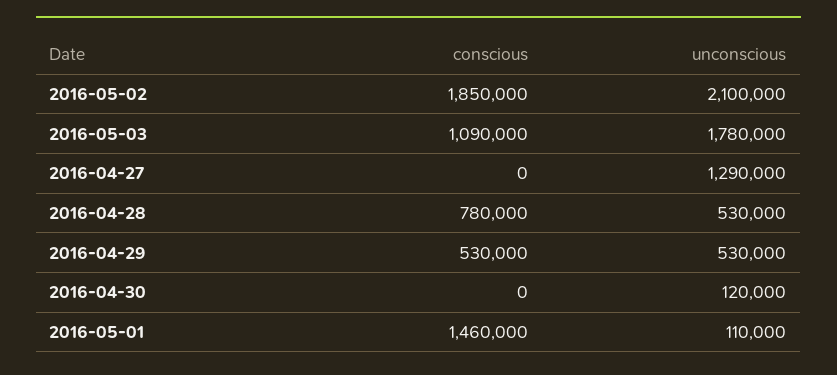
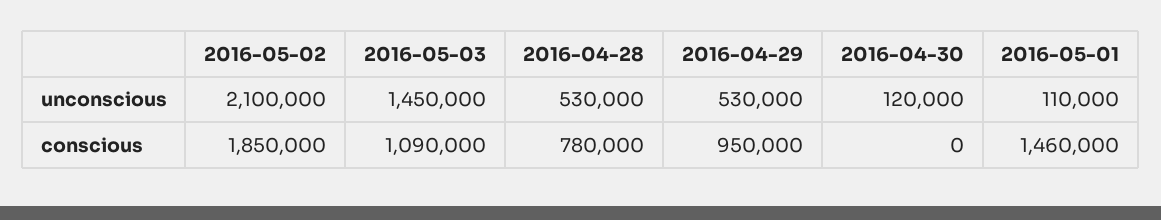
  {
    "conscious": {
      "2016-05-02": 1850000,
      "2016-05-03": 1090000,
-     "2016-04-27": 0,
      "2016-04-28": 780000,
-     "2016-04-29": 530000,
+     "2016-04-29": 950000,
      "2016-04-30": 0,
      "2016-05-01": 1460000
    },
    "unconscious": {
      "2016-05-02": 2100000,
-     "2016-05-03": 1780000,
+     "2016-05-03": 1450000,
-     "2016-04-27": 1290000,
      "2016-04-28": 530000,
      "2016-04-29": 530000,
      "2016-04-30": 120000,
      "2016-05-01": 110000
    }
  }

